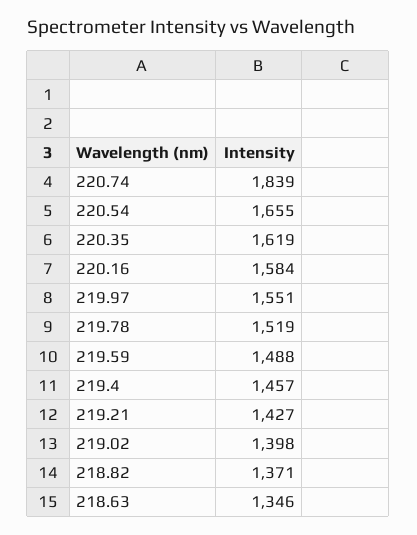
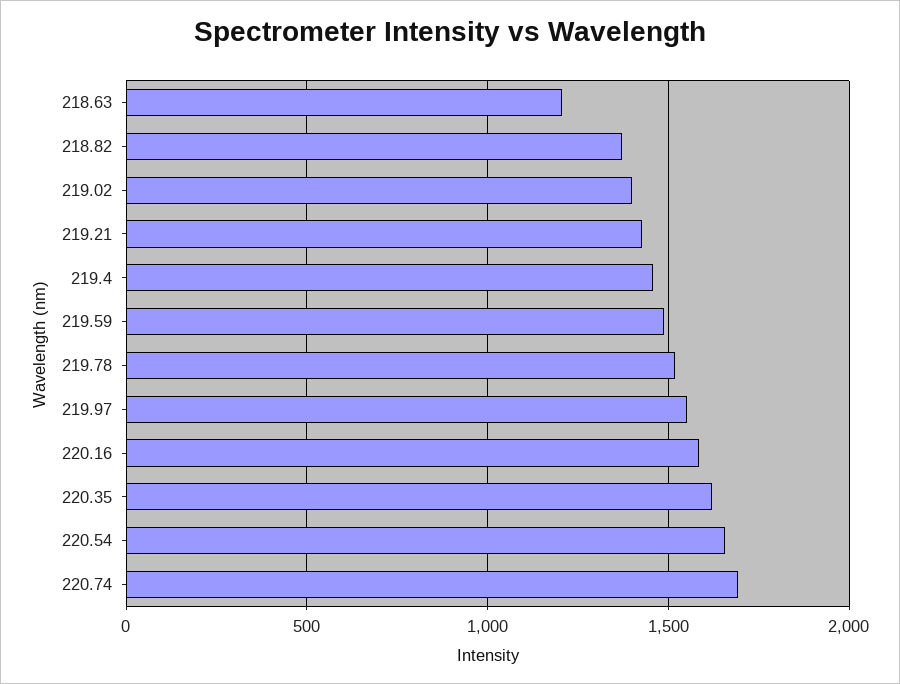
  {
-   "220.74": 1839,
+   "220.74": 1700,
    "220.54": 1655,
    "220.35": 1619,
    "220.16": 1584,
    "219.97": 1551,
    "219.78": 1519,
    "219.59": 1488,
    "219.4": 1457,
    "219.21": 1427,
    "219.02": 1398,
    "218.82": 1371,
-   "218.63": 1346
+   "218.63": 1200
  }

